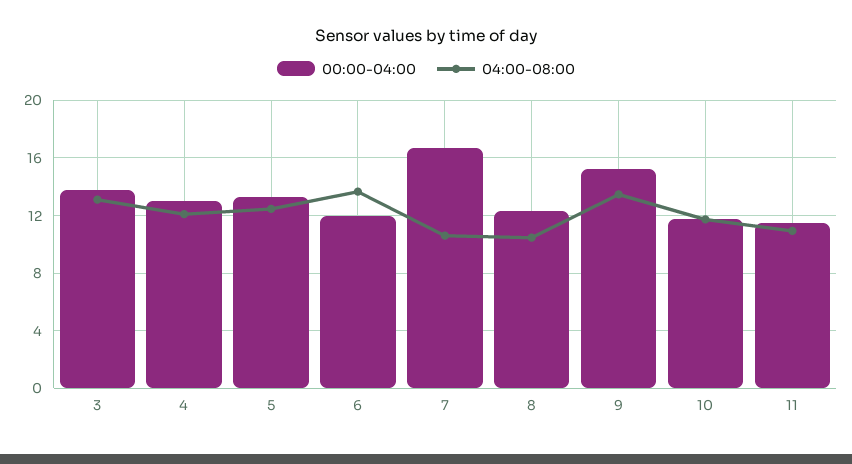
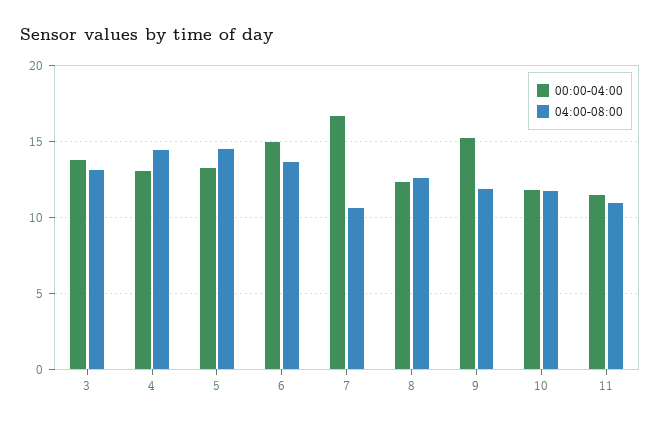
  {
    "00:00-04:00": {
      "3": 14,
      "4": 13,
      "5": 13.5,
-     "6": 12,
+     "6": 15,
      "7": 16.5,
      "8": 12.5,
      "9": 15,
      "10": 12,
      "11": 11.5
    },
    "04:00-08:00": {
      "3": 13,
-     "4": 12,
+     "4": 14.5,
-     "5": 12.5,
+     "5": 14.5,
      "6": 13.5,
      "7": 10.5,
-     "8": 10.5,
+     "8": 12.5,
-     "9": 13.5,
+     "9": 12,
      "10": 11.5,
      "11": 11
    }
  }

